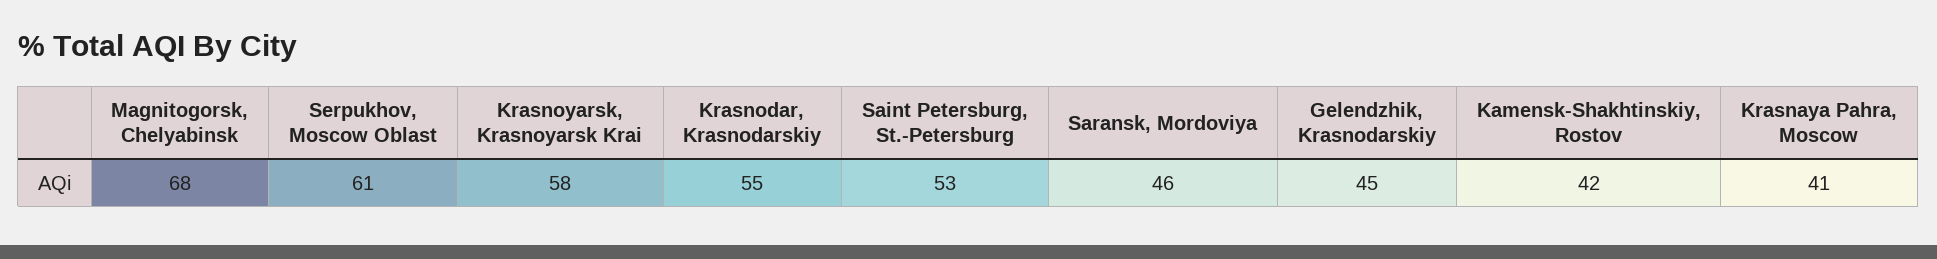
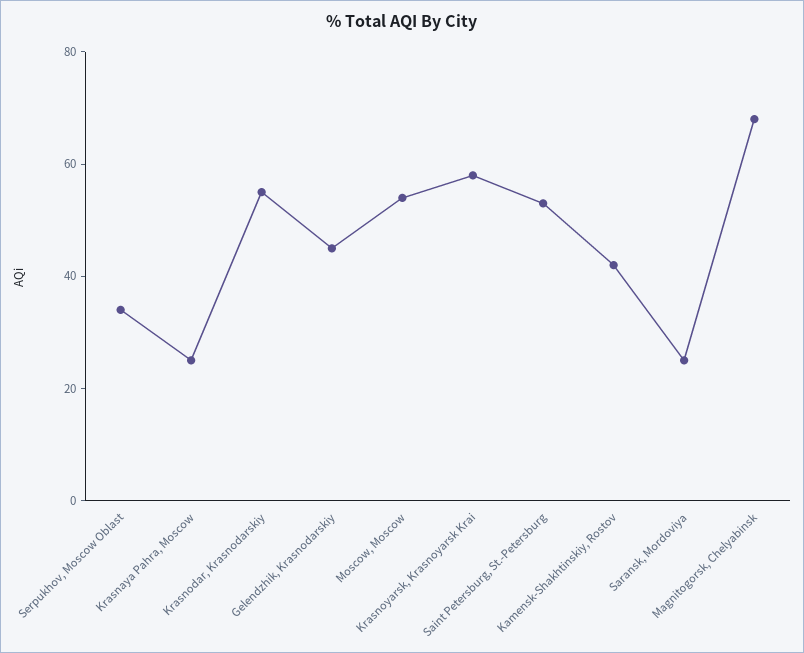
  {
    "Magnitogorsk, Chelyabinsk": 68,
-   "Serpukhov, Moscow Oblast": 61,
+   "Serpukhov, Moscow Oblast": 35,
    "Krasnoyarsk, Krasnoyarsk Krai": 58,
    "Krasnodar, Krasnodarskiy": 55,
    "Saint Petersburg, St.-Petersburg": 53,
-   "Saransk, Mordoviya": 46,
+   "Saransk, Mordoviya": 25,
    "Gelendzhik, Krasnodarskiy": 45,
    "Kamensk-Shakhtinskiy, Rostov": 42,
-   "Krasnaya Pahra, Moscow": 41
+   "Krasnaya Pahra, Moscow": 25,
+   "Moscow, Moscow": 55
  }

